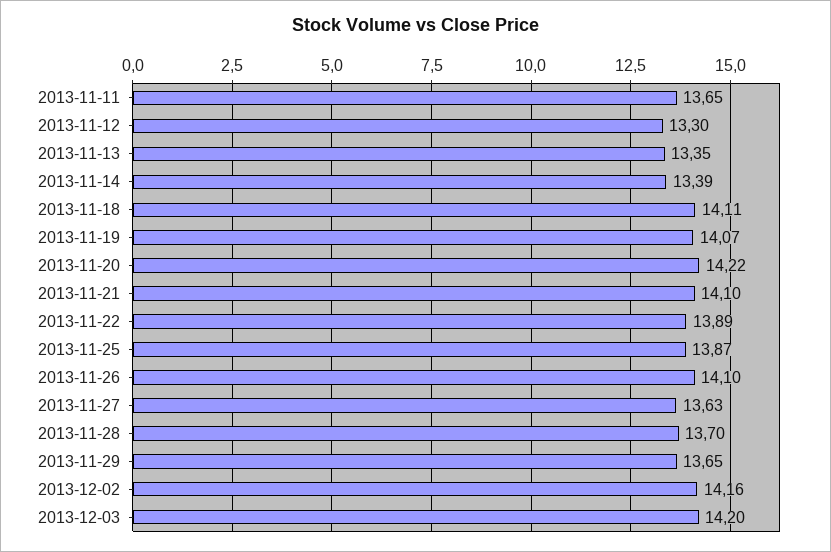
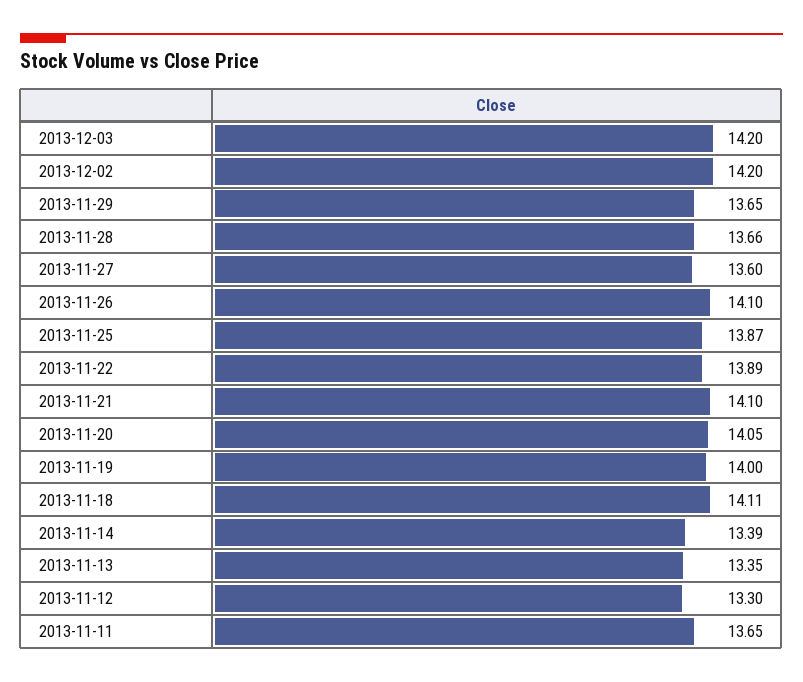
  {
    "2013-11-11": 13.65,
    "2013-11-12": 13.3,
    "2013-11-13": 13.35,
    "2013-11-14": 13.39,
    "2013-11-18": 14.11,
-   "2013-11-19": 14.07,
+   "2013-11-19": 14,
-   "2013-11-20": 14.22,
+   "2013-11-20": 14.05,
    "2013-11-21": 14.1,
    "2013-11-22": 13.89,
    "2013-11-25": 13.87,
    "2013-11-26": 14.1,
-   "2013-11-27": 13.63,
+   "2013-11-27": 13.6,
-   "2013-11-28": 13.7,
+   "2013-11-28": 13.66,
    "2013-11-29": 13.65,
-   "2013-12-02": 14.16,
+   "2013-12-02": 14.2,
    "2013-12-03": 14.2
  }

